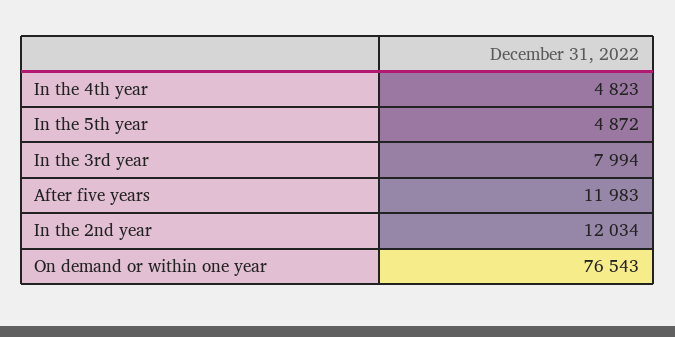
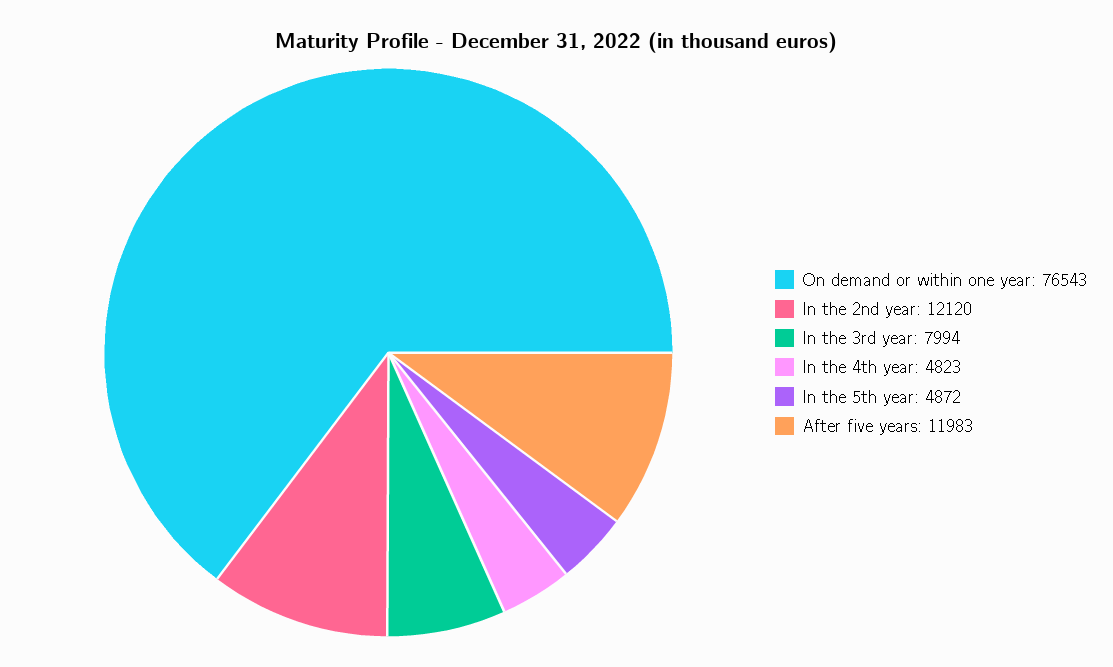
  {
    "In the 4th year": 4823,
    "In the 5th year": 4872,
    "In the 3rd year": 7994,
    "After five years": 11983,
-   "In the 2nd year": 12034,
+   "In the 2nd year": 12120,
    "On demand or within one year": 76543
  }

